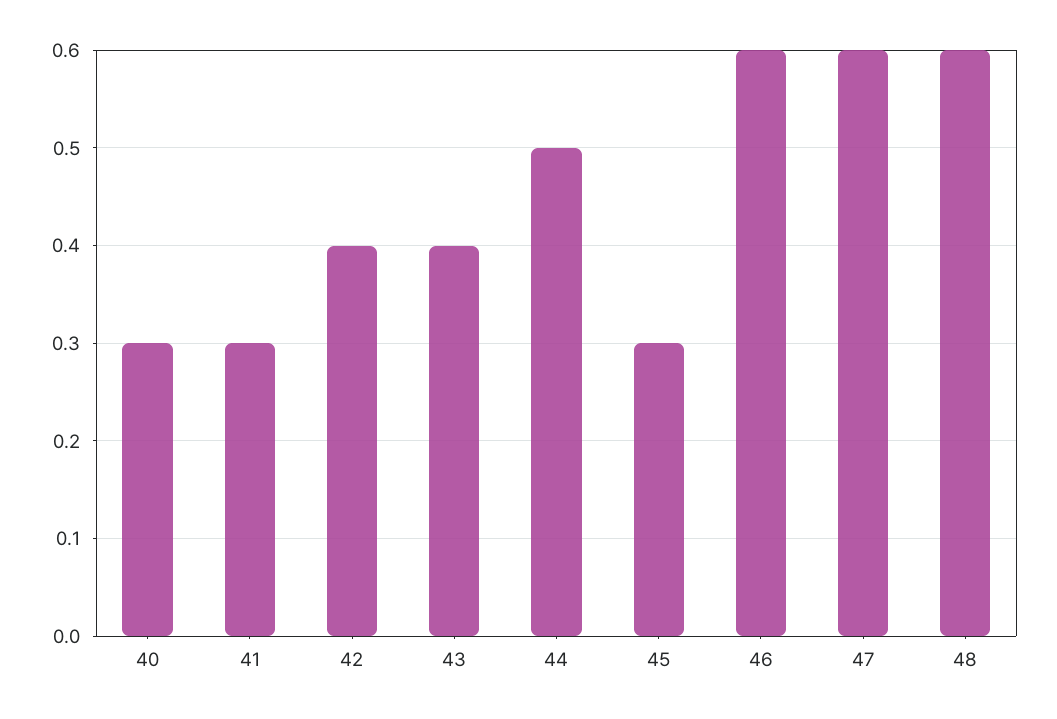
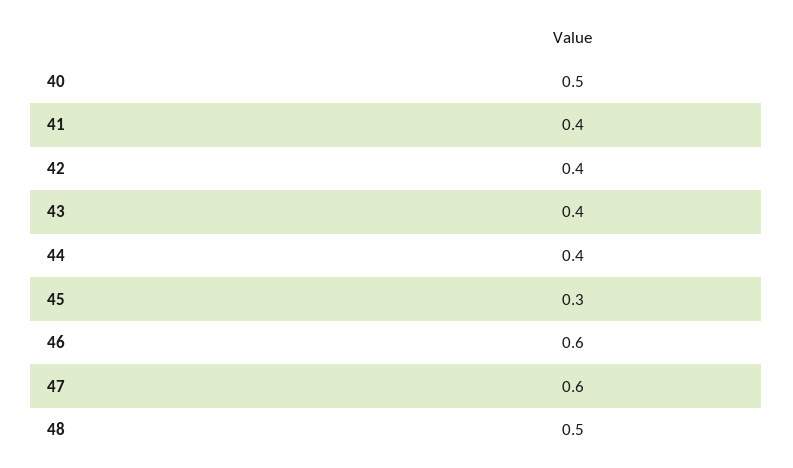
  {
-   "40": 0.3,
+   "40": 0.5,
-   "41": 0.3,
+   "41": 0.4,
    "42": 0.4,
    "43": 0.4,
-   "44": 0.5,
+   "44": 0.4,
    "45": 0.3,
    "46": 0.6,
    "47": 0.6,
-   "48": 0.6
+   "48": 0.5
  }

